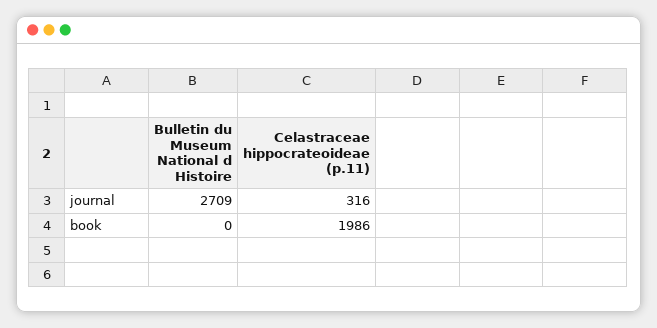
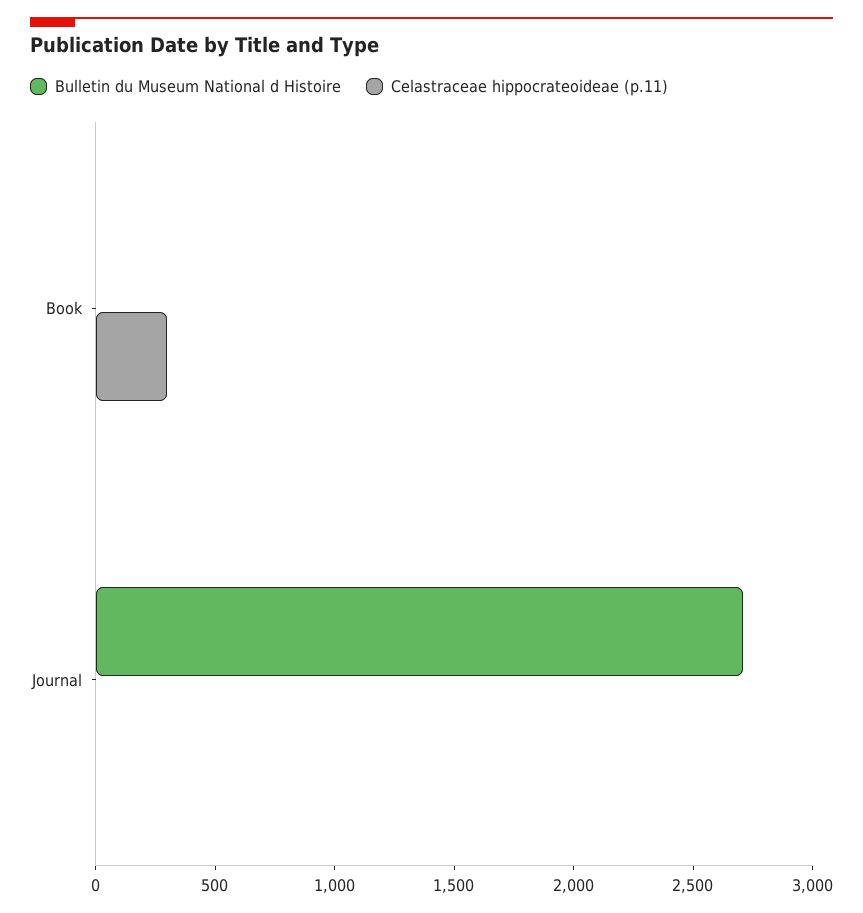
  {
    "Bulletin du Museum National d Histoire": {
      "journal": 2709,
      "book": 0
    },
    "Celastraceae hippocrateoideae (p.11)": {
-     "journal": 316,
+     "journal": 0,
-     "book": 1986
+     "book": 300
    }
  }

